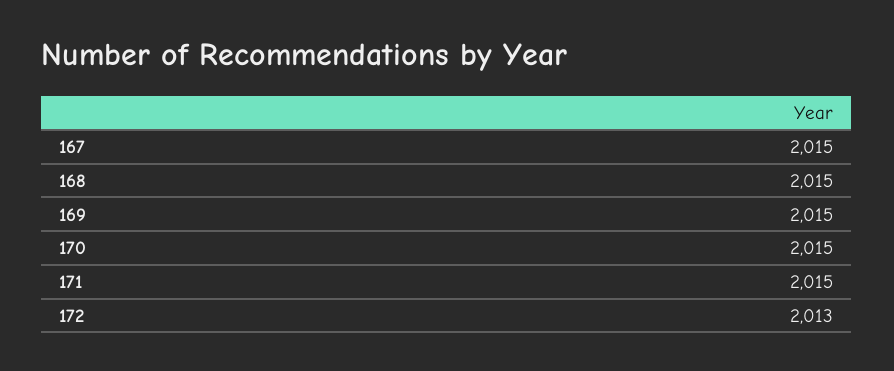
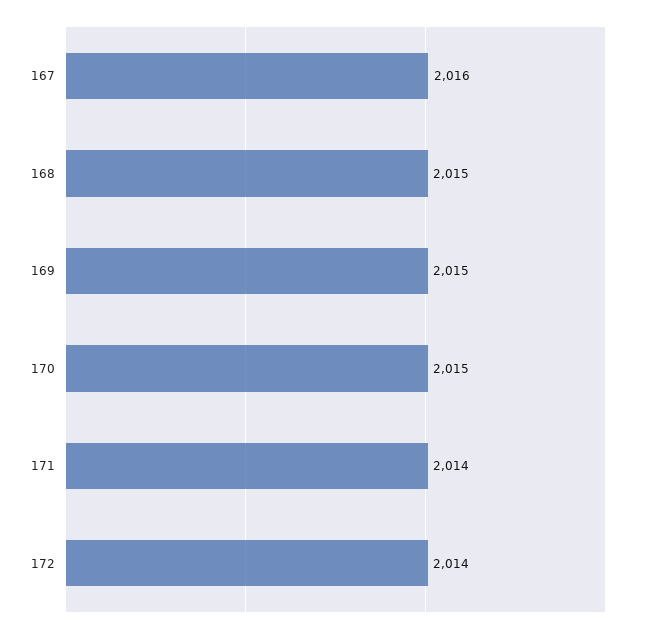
  {
-   "167": 2015,
+   "167": 2016,
    "168": 2015,
    "169": 2015,
    "170": 2015,
-   "171": 2015,
+   "171": 2014,
-   "172": 2013
+   "172": 2014
  }

